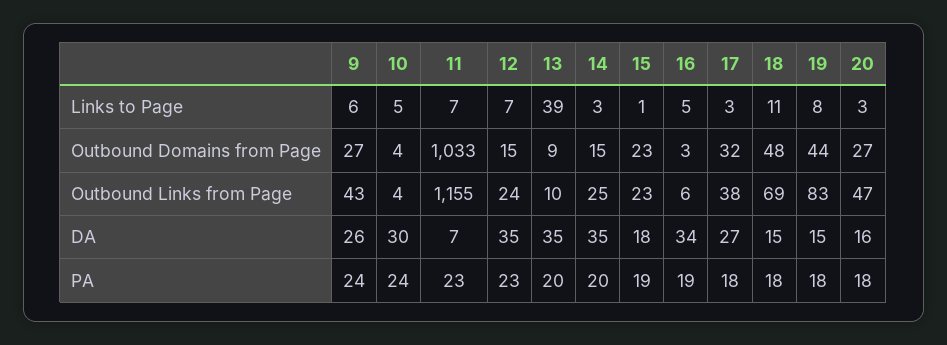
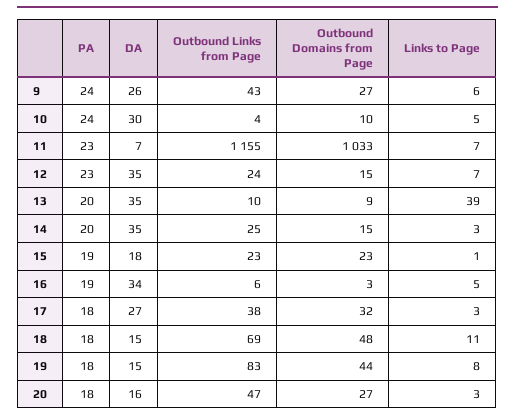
  {
    "9": {
      "Links to Page": 6,
      "Outbound Domains from Page": 27,
      "Outbound Links from Page": 43,
      "DA": 26,
      "PA": 24
    },
    "10": {
      "Links to Page": 5,
-     "Outbound Domains from Page": 4,
+     "Outbound Domains from Page": 10,
      "Outbound Links from Page": 4,
      "DA": 30,
      "PA": 24
    },
    "11": {
      "Links to Page": 7,
      "Outbound Domains from Page": 1033,
      "Outbound Links from Page": 1155,
      "DA": 7,
      "PA": 23
    },
    "12": {
      "Links to Page": 7,
      "Outbound Domains from Page": 15,
      "Outbound Links from Page": 24,
      "DA": 35,
      "PA": 23
    },
    "13": {
      "Links to Page": 39,
      "Outbound Domains from Page": 9,
      "Outbound Links from Page": 10,
      "DA": 35,
      "PA": 20
    },
    "14": {
      "Links to Page": 3,
      "Outbound Domains from Page": 15,
      "Outbound Links from Page": 25,
      "DA": 35,
      "PA": 20
    },
    "15": {
      "Links to Page": 1,
      "Outbound Domains from Page": 23,
      "Outbound Links from Page": 23,
      "DA": 18,
      "PA": 19
    },
    "16": {
      "Links to Page": 5,
      "Outbound Domains from Page": 3,
      "Outbound Links from Page": 6,
      "DA": 34,
      "PA": 19
    },
    "17": {
      "Links to Page": 3,
      "Outbound Domains from Page": 32,
      "Outbound Links from Page": 38,
      "DA": 27,
      "PA": 18
    },
    "18": {
      "Links to Page": 11,
      "Outbound Domains from Page": 48,
      "Outbound Links from Page": 69,
      "DA": 15,
      "PA": 18
    },
    "19": {
      "Links to Page": 8,
      "Outbound Domains from Page": 44,
      "Outbound Links from Page": 83,
      "DA": 15,
      "PA": 18
    },
    "20": {
      "Links to Page": 3,
      "Outbound Domains from Page": 27,
      "Outbound Links from Page": 47,
      "DA": 16,
      "PA": 18
    }
  }

